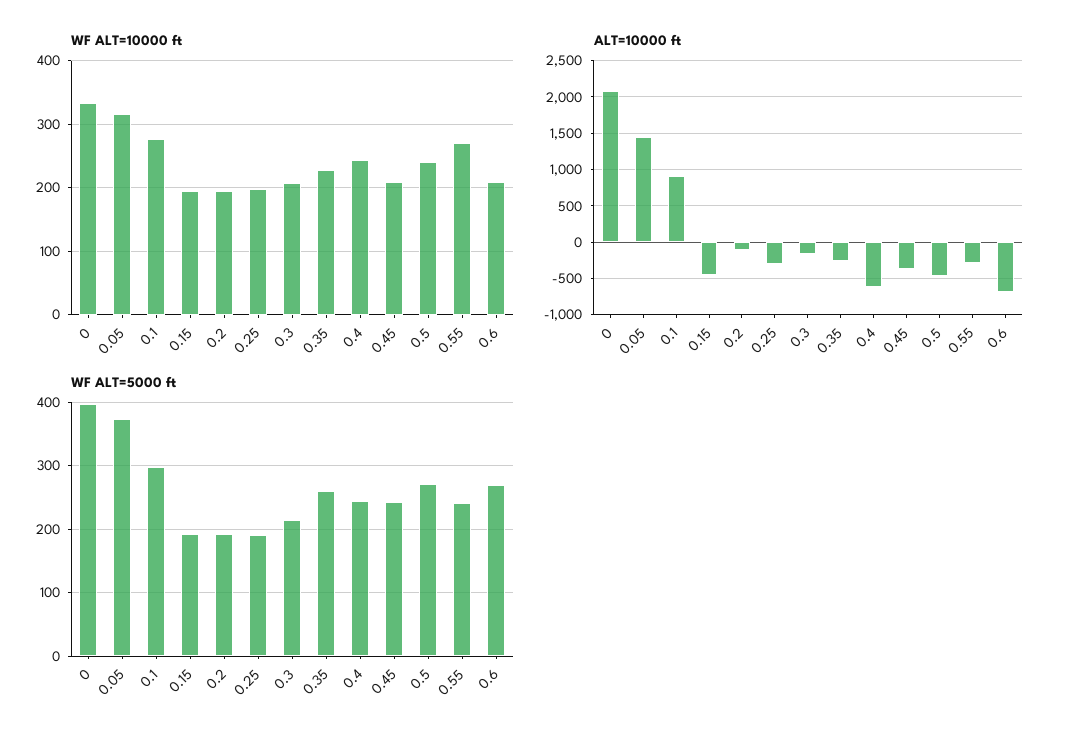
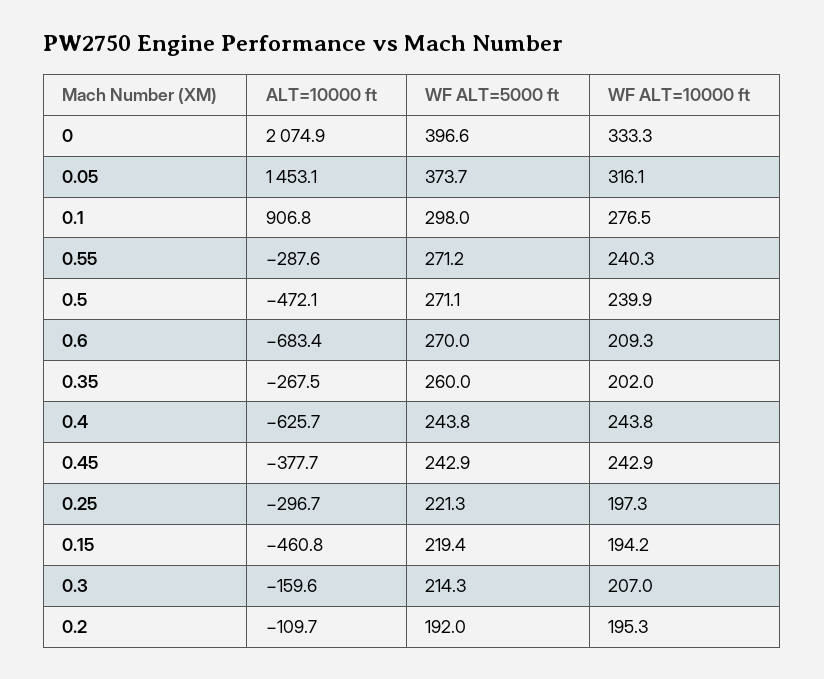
  {
    "WF ALT=10000 ft": {
      "0": 333.3,
      "0.05": 316.1,
      "0.1": 276.5,
      "0.15": 194.2,
      "0.2": 195.3,
      "0.25": 197.3,
      "0.3": 207,
-     "0.35": 230,
+     "0.35": 202,
      "0.4": 243.8,
-     "0.45": 210,
+     "0.45": 242.9,
      "0.5": 239.9,
-     "0.55": 270,
+     "0.55": 240.3,
      "0.6": 209.3
    },
    "ALT=10000 ft": {
      "0": 2074.9,
      "0.05": 1453.1,
      "0.1": 906.8,
      "0.15": -460.8,
      "0.2": -109.7,
      "0.25": -296.7,
      "0.3": -159.6,
      "0.35": -267.5,
      "0.4": -625.7,
      "0.45": -377.7,
      "0.5": -472.1,
      "0.55": -287.6,
      "0.6": -683.4
    },
    "WF ALT=5000 ft": {
      "0": 396.6,
      "0.05": 373.7,
      "0.1": 298,
-     "0.15": 190,
+     "0.15": 219.4,
      "0.2": 192,
-     "0.25": 190,
+     "0.25": 221.3,
      "0.3": 214.3,
      "0.35": 260,
      "0.4": 243.8,
      "0.45": 242.9,
      "0.5": 271.1,
-     "0.55": 240,
+     "0.55": 271.2,
      "0.6": 270
    }
  }

